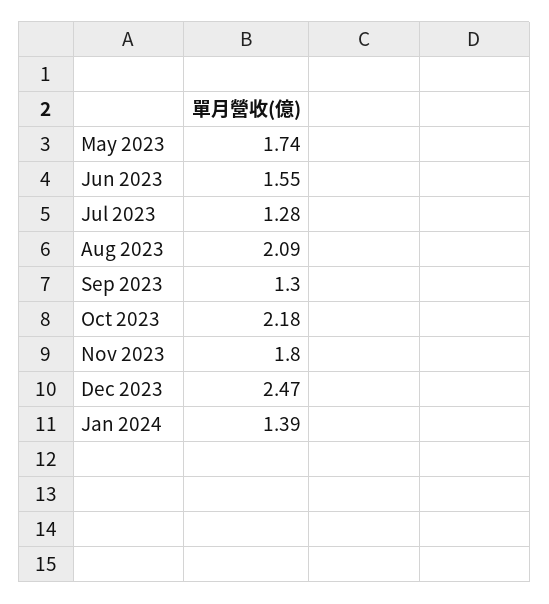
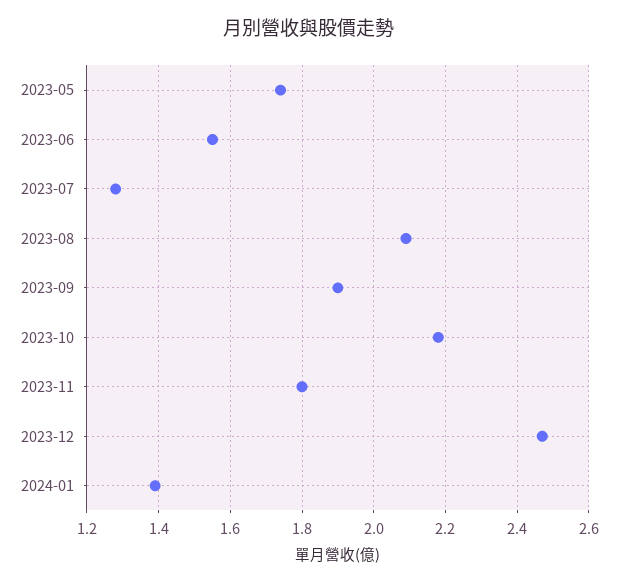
  {
    "May 2023": 1.74,
    "Jun 2023": 1.55,
    "Jul 2023": 1.28,
    "Aug 2023": 2.09,
-   "Sep 2023": 1.3,
+   "Sep 2023": 1.9,
    "Oct 2023": 2.18,
    "Nov 2023": 1.8,
    "Dec 2023": 2.47,
    "Jan 2024": 1.39
  }

